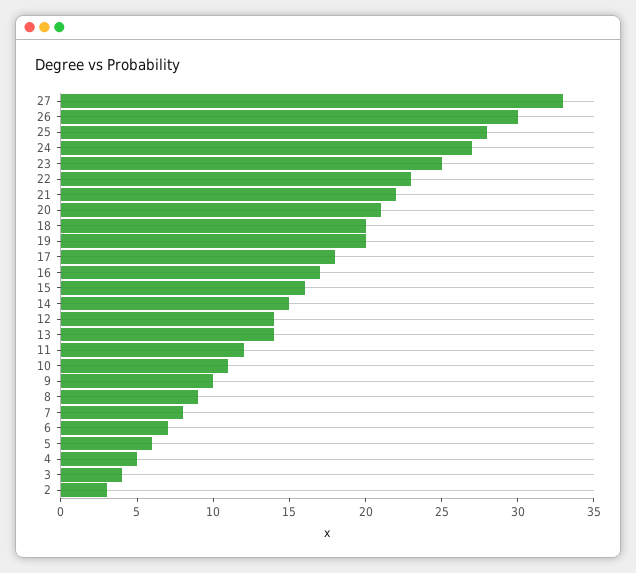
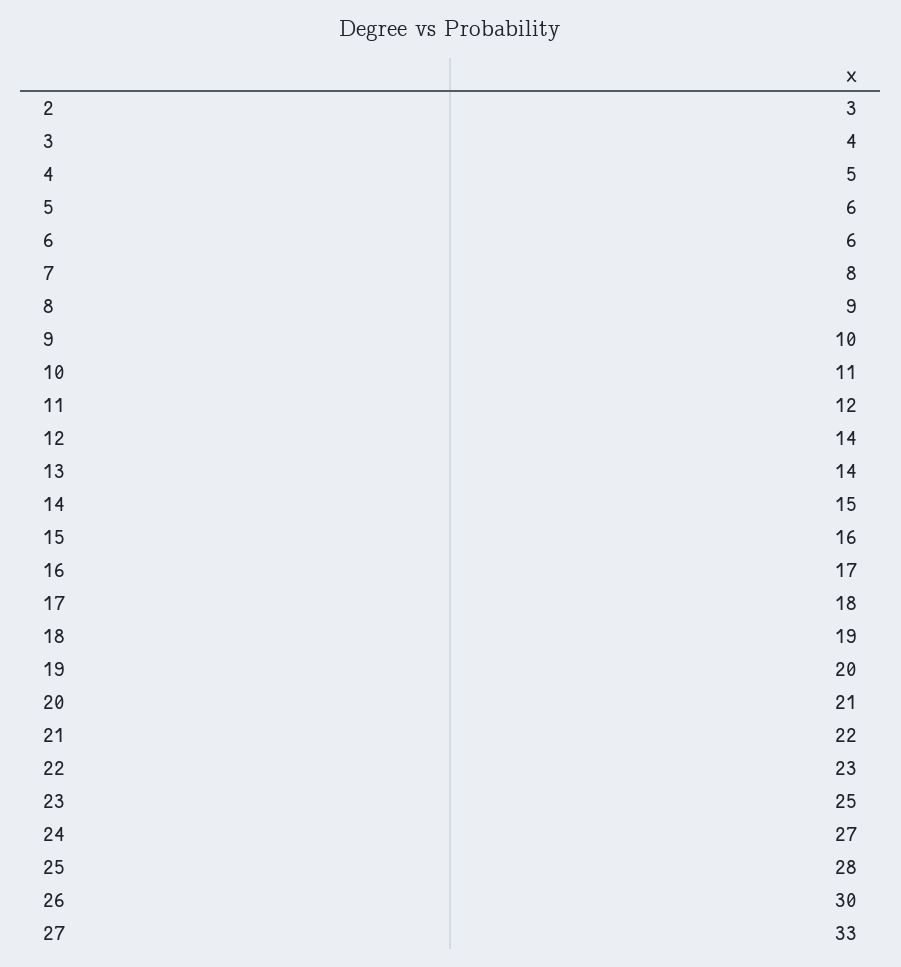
  {
    "27": 33,
    "26": 30,
    "25": 28,
    "24": 27,
    "23": 25,
    "22": 23,
    "21": 22,
    "20": 21,
-   "18": 20,
+   "18": 19,
    "19": 20,
    "17": 18,
    "16": 17,
    "15": 16,
    "14": 15,
    "12": 14,
    "13": 14,
    "11": 12,
    "10": 11,
    "9": 10,
    "8": 9,
    "7": 8,
-   "6": 7,
+   "6": 6,
    "5": 6,
    "4": 5,
    "3": 4,
    "2": 3
  }

